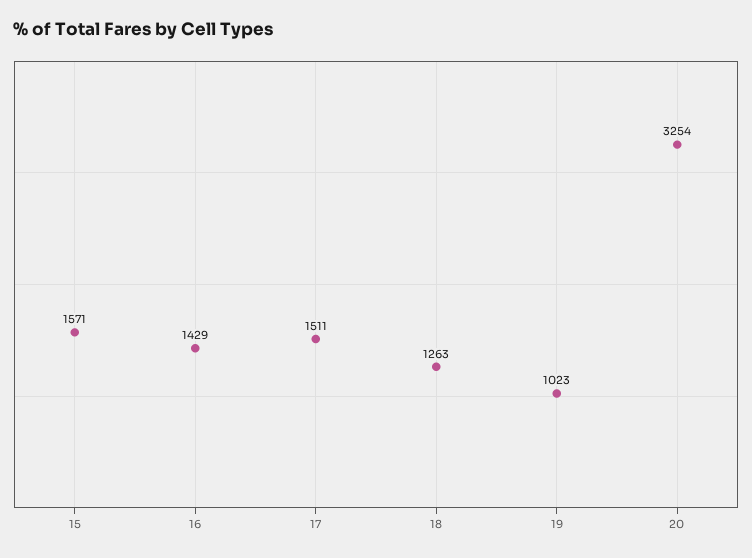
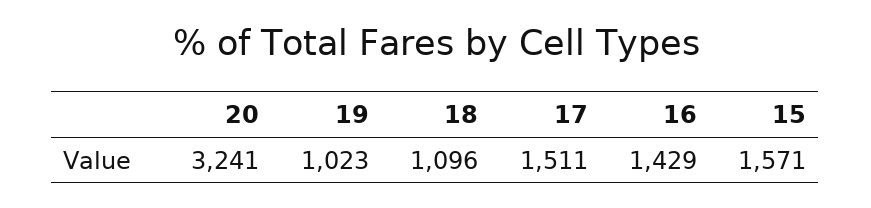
  {
    "15": 1571,
    "16": 1429,
    "17": 1511,
-   "18": 1263,
+   "18": 1096,
    "19": 1023,
-   "20": 3254
+   "20": 3241
  }

